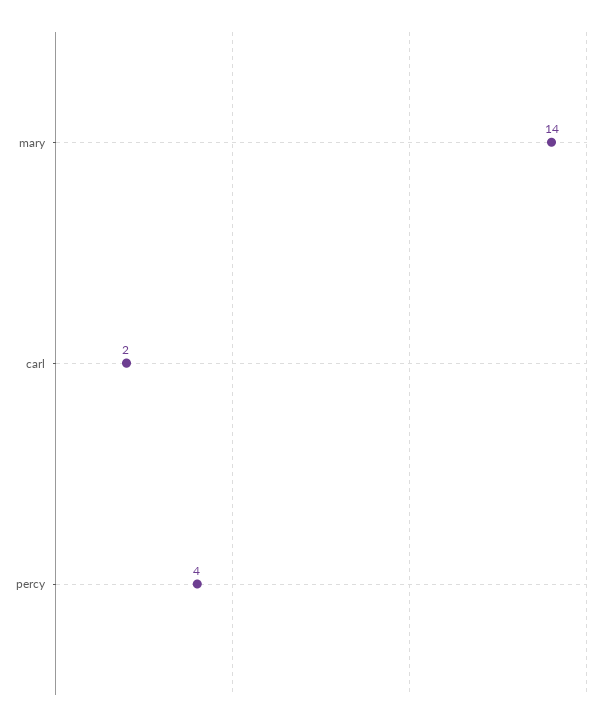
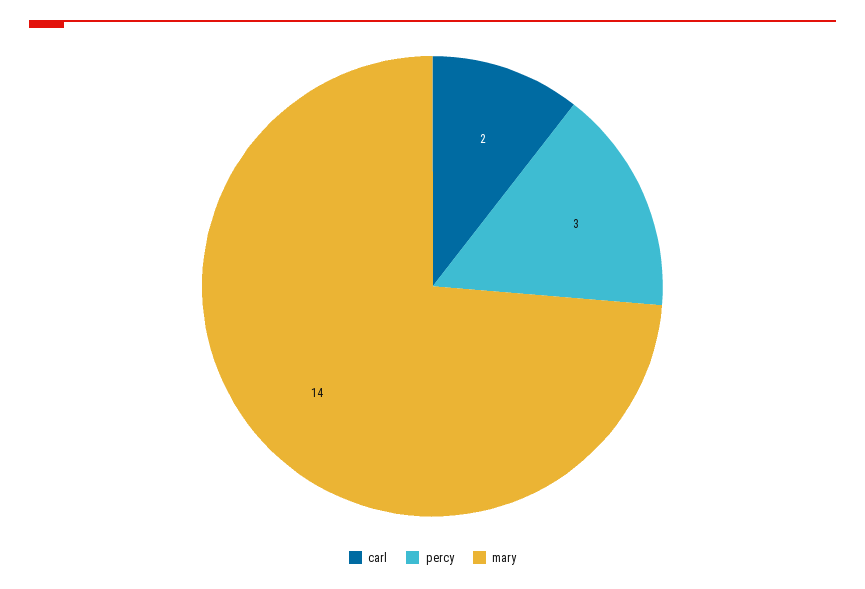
  {
    "mary": 14,
    "carl": 2,
-   "percy": 4
+   "percy": 3
  }

